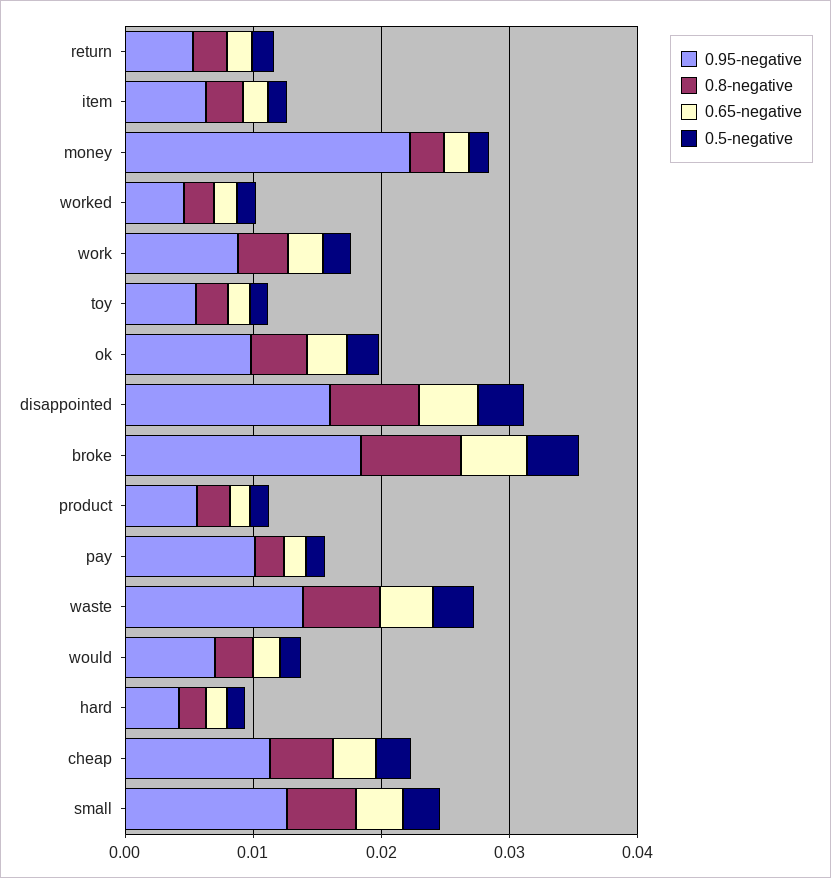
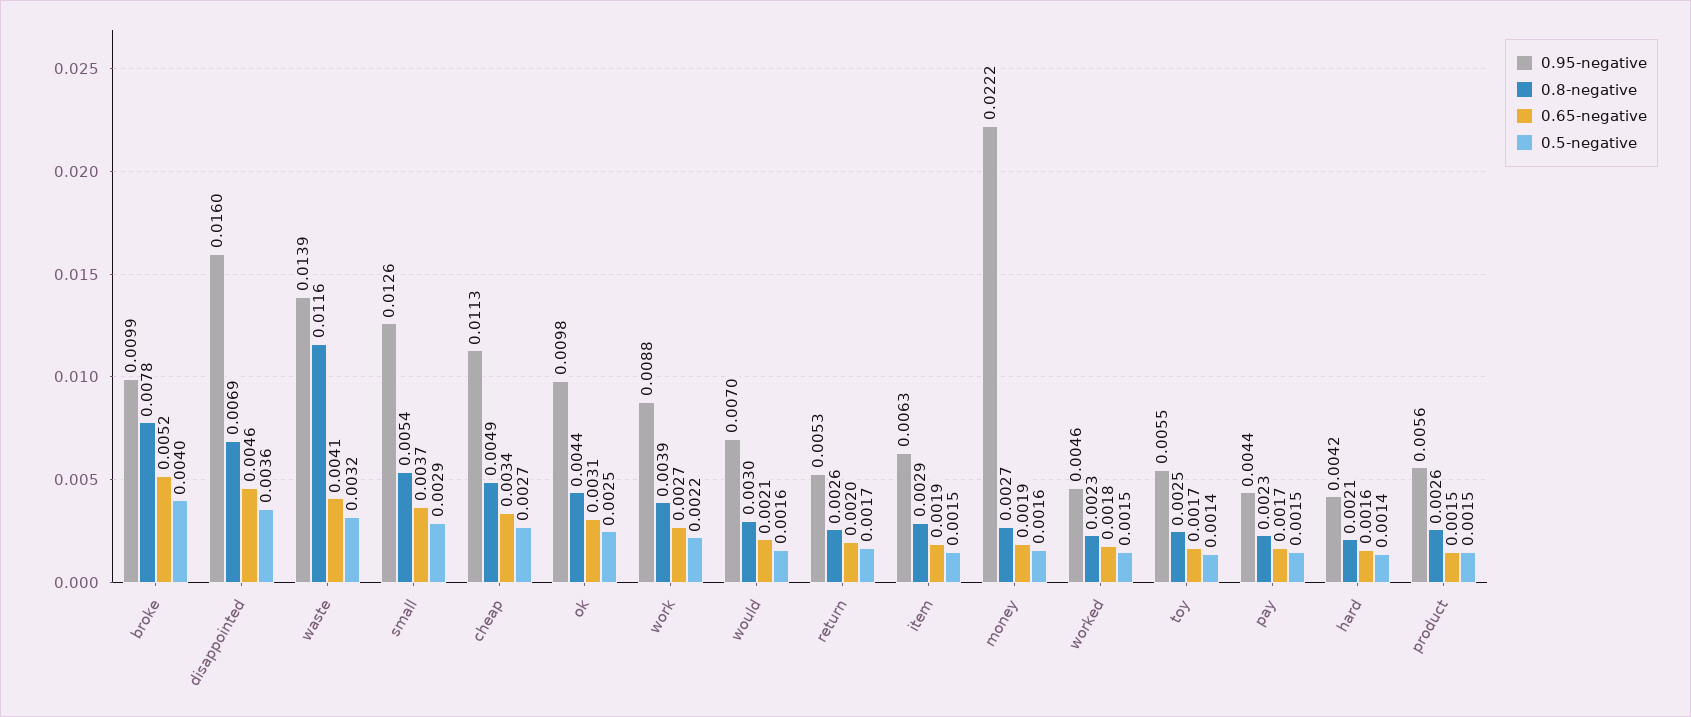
  {
    "0.95-negative": {
      "return": 0.0053,
      "item": 0.0063,
      "money": 0.0222,
      "worked": 0.0046,
      "work": 0.0088,
      "toy": 0.0055,
      "ok": 0.0098,
      "disappointed": 0.016,
-     "broke": 0.018,
+     "broke": 0.0099,
      "product": 0.0056,
-     "pay": 0.01,
+     "pay": 0.0044,
      "waste": 0.0139,
      "would": 0.007,
      "hard": 0.0042,
      "cheap": 0.0113,
      "small": 0.0126
    },
    "0.8-negative": {
      "return": 0.0026,
      "item": 0.0029,
      "money": 0.0027,
      "worked": 0.0023,
      "work": 0.0039,
      "toy": 0.0025,
      "ok": 0.0044,
      "disappointed": 0.0069,
      "broke": 0.0078,
      "product": 0.0026,
      "pay": 0.0023,
-     "waste": 0.006,
+     "waste": 0.0116,
      "would": 0.003,
      "hard": 0.0021,
      "cheap": 0.0049,
      "small": 0.0054
    },
    "0.65-negative": {
      "return": 0.002,
      "item": 0.0019,
      "money": 0.0019,
      "worked": 0.0018,
      "work": 0.0027,
      "toy": 0.0017,
      "ok": 0.0031,
      "disappointed": 0.0046,
      "broke": 0.0052,
      "product": 0.0015,
      "pay": 0.0017,
      "waste": 0.0041,
      "would": 0.0021,
      "hard": 0.0016,
      "cheap": 0.0034,
      "small": 0.0037
    },
    "0.5-negative": {
      "return": 0.0017,
      "item": 0.0015,
      "money": 0.0016,
      "worked": 0.0015,
      "work": 0.0022,
      "toy": 0.0014,
      "ok": 0.0025,
      "disappointed": 0.0036,
      "broke": 0.004,
      "product": 0.0015,
      "pay": 0.0015,
      "waste": 0.0032,
      "would": 0.0016,
      "hard": 0.0014,
      "cheap": 0.0027,
      "small": 0.0029
    }
  }

